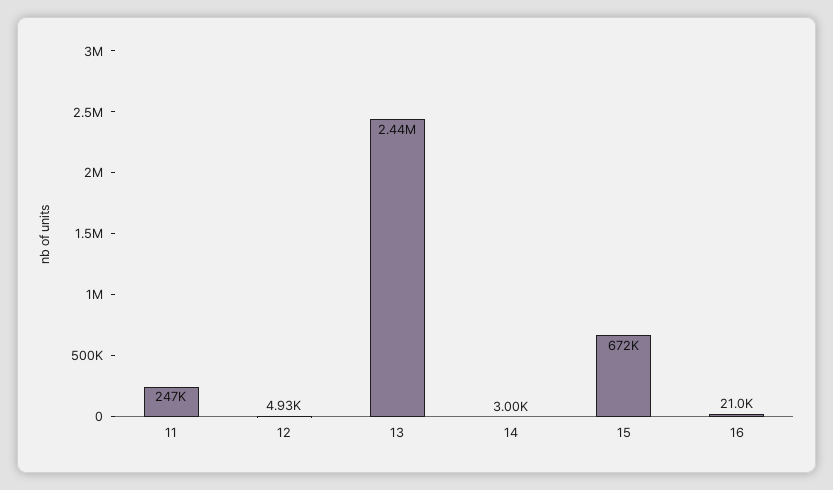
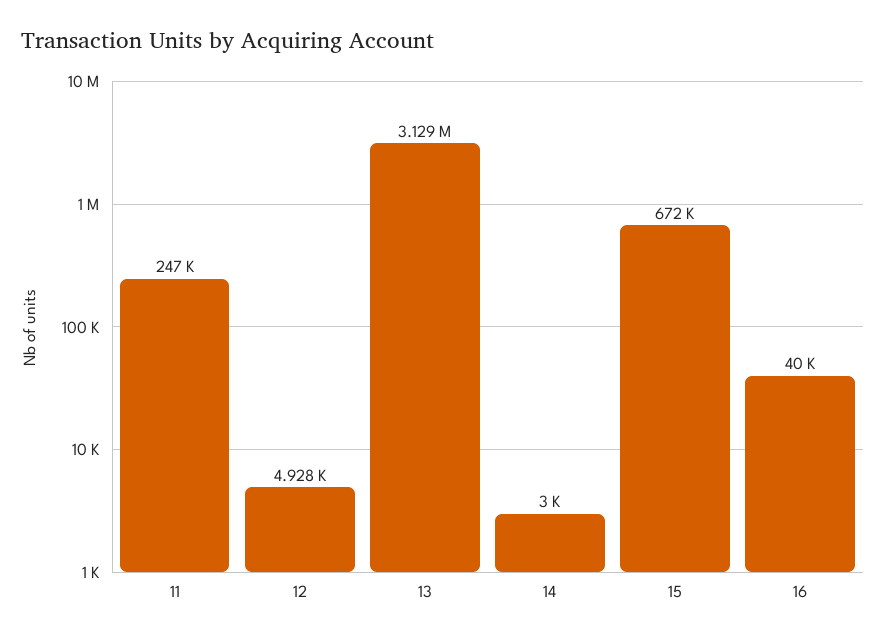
  {
    "11": 247000,
    "12": 4928,
-   "13": 2440000,
+   "13": 3129000,
    "14": 3000,
    "15": 672000,
-   "16": 21000
+   "16": 40000
  }

